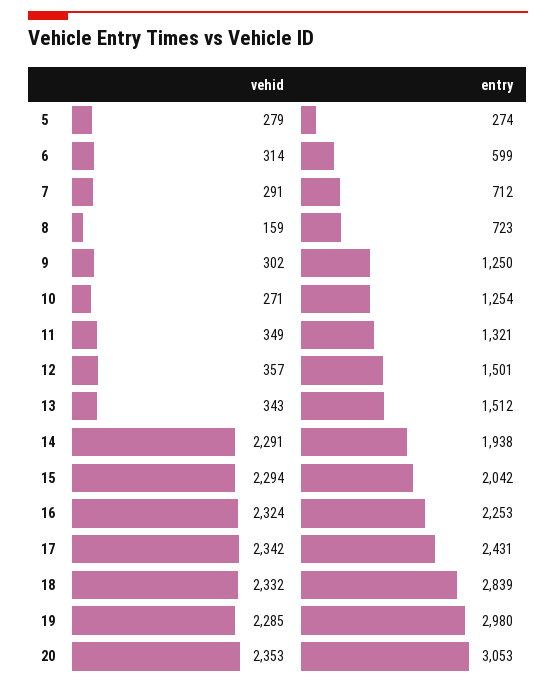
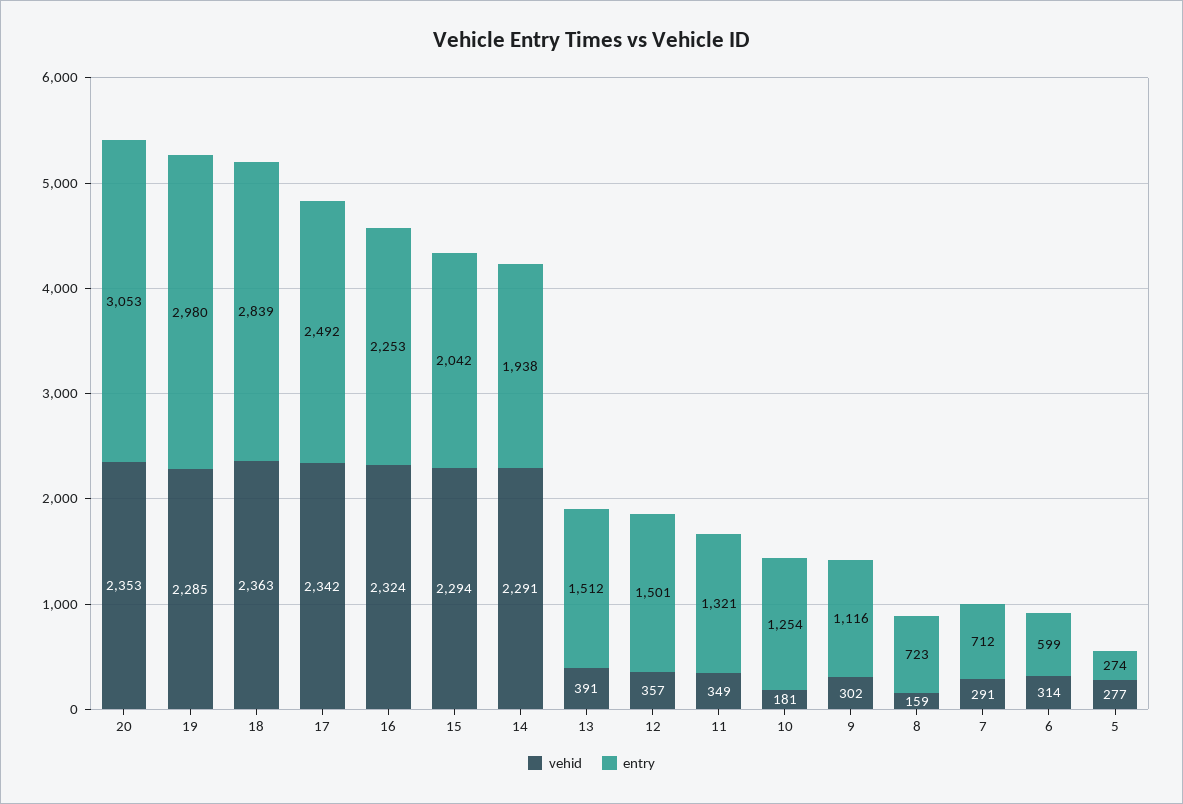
  {
    "vehid": {
-     "5": 279,
+     "5": 277,
      "6": 314,
      "7": 291,
      "8": 159,
      "9": 302,
-     "10": 271,
+     "10": 181,
      "11": 349,
      "12": 357,
-     "13": 343,
+     "13": 391,
      "14": 2291,
      "15": 2294,
      "16": 2324,
      "17": 2342,
-     "18": 2332,
+     "18": 2363,
      "19": 2285,
      "20": 2353
    },
    "entry": {
      "5": 274,
      "6": 599,
      "7": 712,
      "8": 723,
-     "9": 1250,
+     "9": 1116,
      "10": 1254,
      "11": 1321,
      "12": 1501,
      "13": 1512,
      "14": 1938,
      "15": 2042,
      "16": 2253,
-     "17": 2431,
+     "17": 2492,
      "18": 2839,
      "19": 2980,
      "20": 3053
    }
  }

